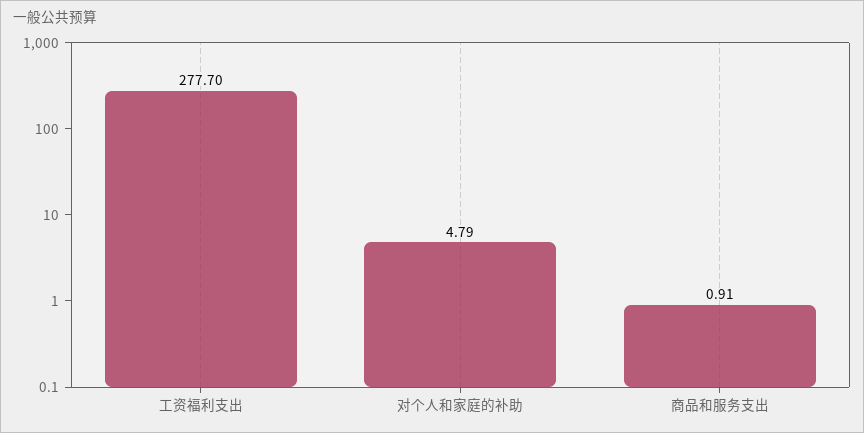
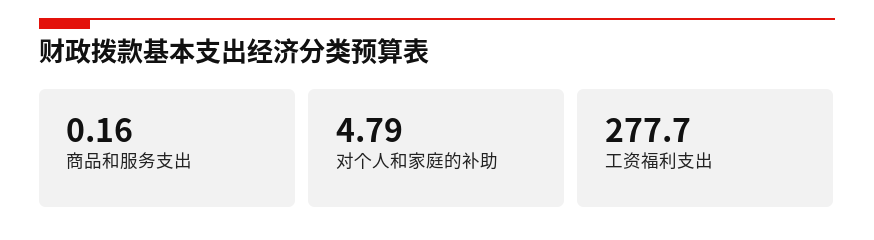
  {
    "工资福利支出": 277.7,
    "对个人和家庭的补助": 4.79,
-   "商品和服务支出": 0.91
+   "商品和服务支出": 0.16
  }

